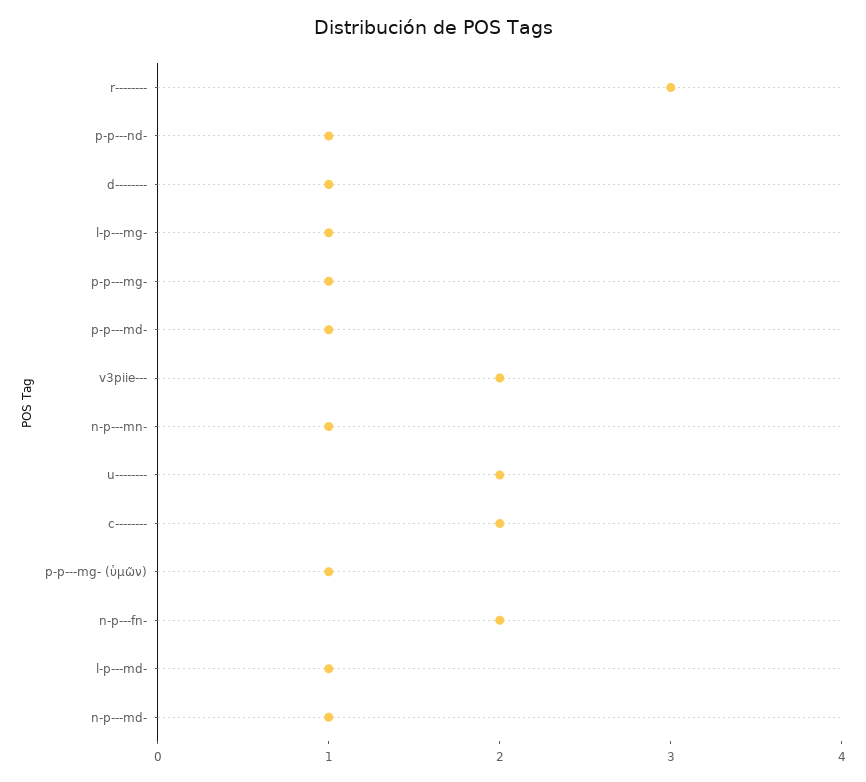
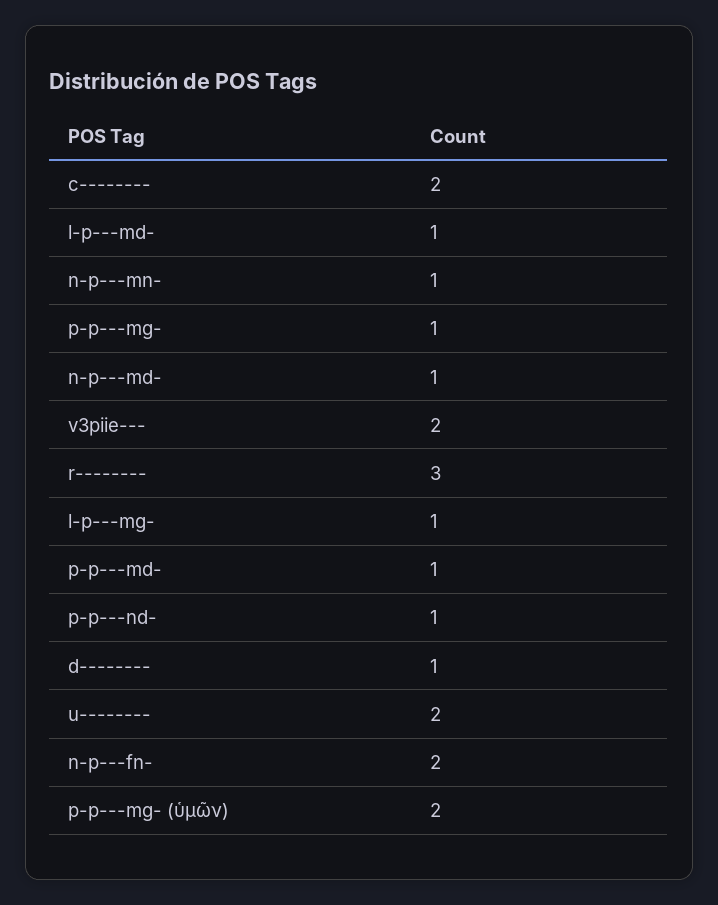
  {
    "r--------": 3,
    "p-p---nd-": 1,
    "d--------": 1,
    "l-p---mg-": 1,
    "p-p---mg-": 1,
    "p-p---md-": 1,
    "v3piie---": 2,
    "n-p---mn-": 1,
    "u--------": 2,
    "c--------": 2,
-   "p-p---mg- (ὑμῶν)": 1,
+   "p-p---mg- (ὑμῶν)": 2,
    "n-p---fn-": 2,
    "l-p---md-": 1,
    "n-p---md-": 1
  }

